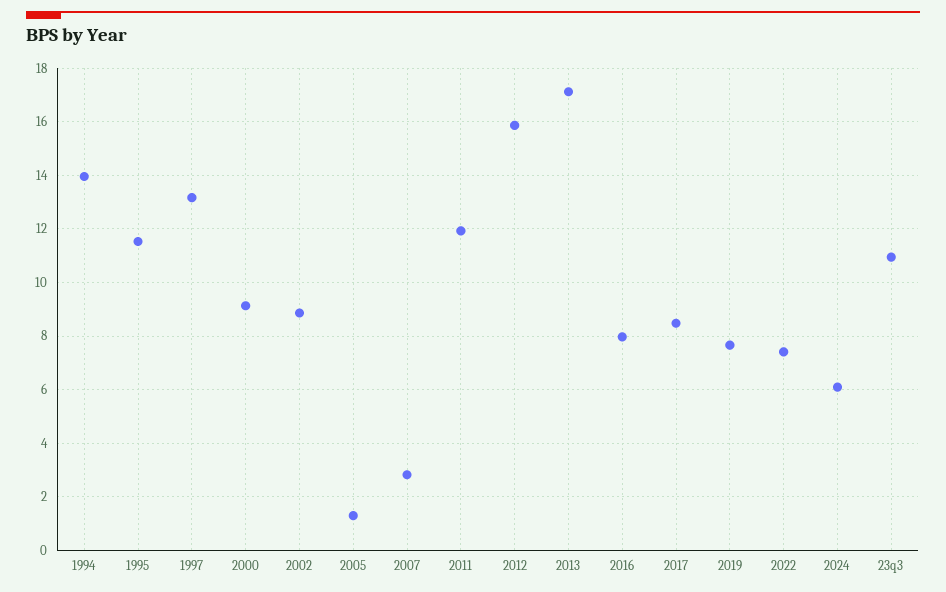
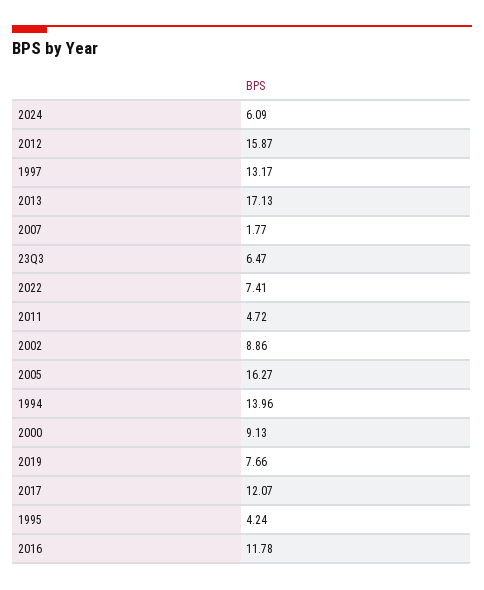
  {
    "1994": 13.96,
-   "1995": 11.5,
+   "1995": 4.24,
    "1997": 13.17,
    "2000": 9.13,
    "2002": 8.86,
-   "2005": 1.25,
+   "2005": 16.27,
-   "2007": 2.75,
+   "2007": 1.77,
-   "2011": 12,
+   "2011": 4.72,
    "2012": 15.87,
    "2013": 17.13,
-   "2016": 8,
+   "2016": 11.78,
-   "2017": 8.5,
+   "2017": 12.07,
    "2019": 7.66,
    "2022": 7.41,
    "2024": 6.09,
-   "23q3": 11
+   "23q3": 6.47
  }

